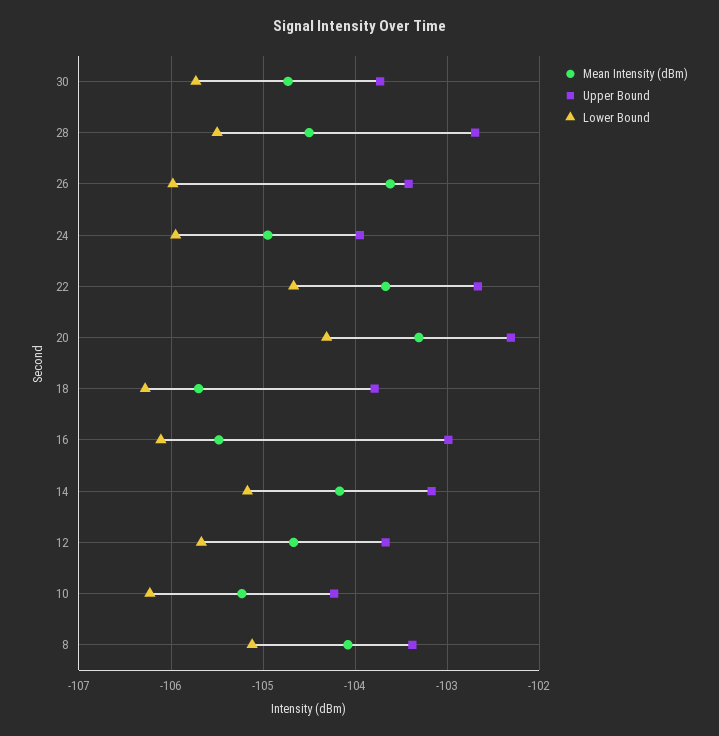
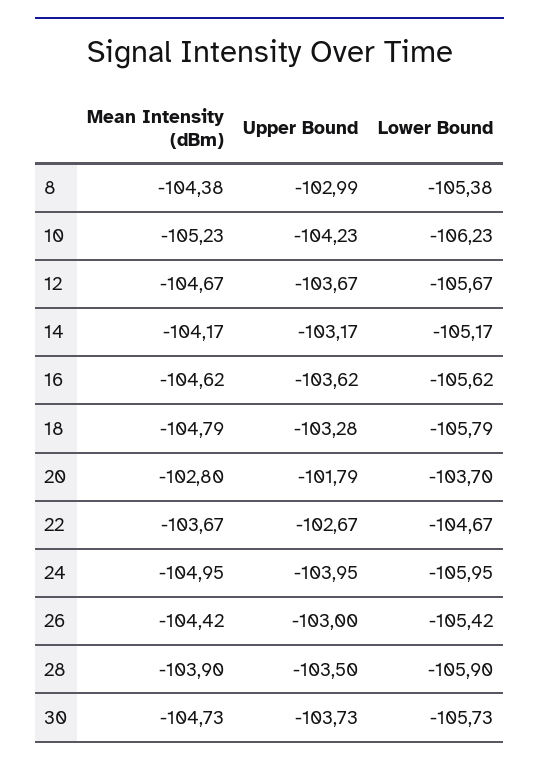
  {
    "Mean Intensity (dBm)": {
      "30": -104.73,
-     "28": -104.5,
+     "28": -103.9,
-     "26": -103.6,
+     "26": -104.42,
      "24": -104.95,
      "22": -103.67,
-     "20": -103.3,
+     "20": -102.8,
-     "18": -105.7,
+     "18": -104.79,
-     "16": -105.5,
+     "16": -104.62,
      "14": -104.17,
      "12": -104.67,
      "10": -105.23,
-     "8": -104.1
+     "8": -104.38
    },
    "Upper Bound": {
      "30": -103.73,
-     "28": -102.7,
+     "28": -103.5,
-     "26": -103.4,
+     "26": -103,
      "24": -103.95,
      "22": -102.67,
-     "20": -102.3,
+     "20": -101.79,
-     "18": -103.8,
+     "18": -103.28,
-     "16": -103,
+     "16": -103.62,
      "14": -103.17,
      "12": -103.67,
      "10": -104.23,
-     "8": -103.4
+     "8": -102.99
    },
    "Lower Bound": {
      "30": -105.73,
-     "28": -105.5,
+     "28": -105.9,
-     "26": -106,
+     "26": -105.42,
      "24": -105.95,
      "22": -104.67,
-     "20": -104.3,
+     "20": -103.7,
-     "18": -106.3,
+     "18": -105.79,
-     "16": -106.1,
+     "16": -105.62,
      "14": -105.17,
      "12": -105.67,
      "10": -106.23,
-     "8": -105.1
+     "8": -105.38
    }
  }

